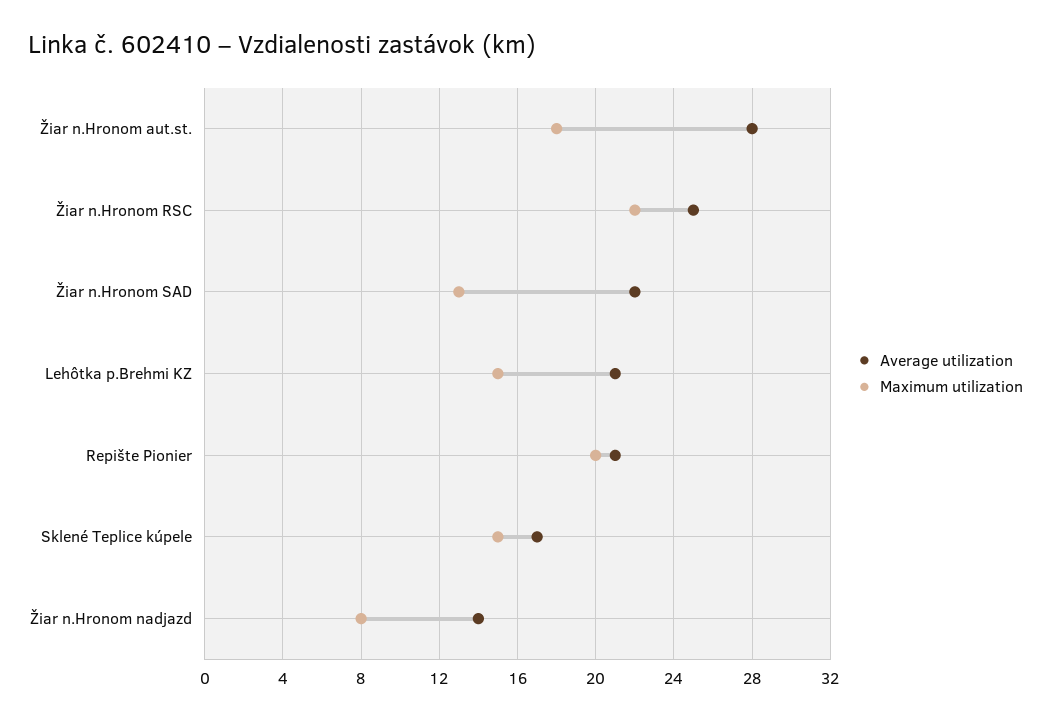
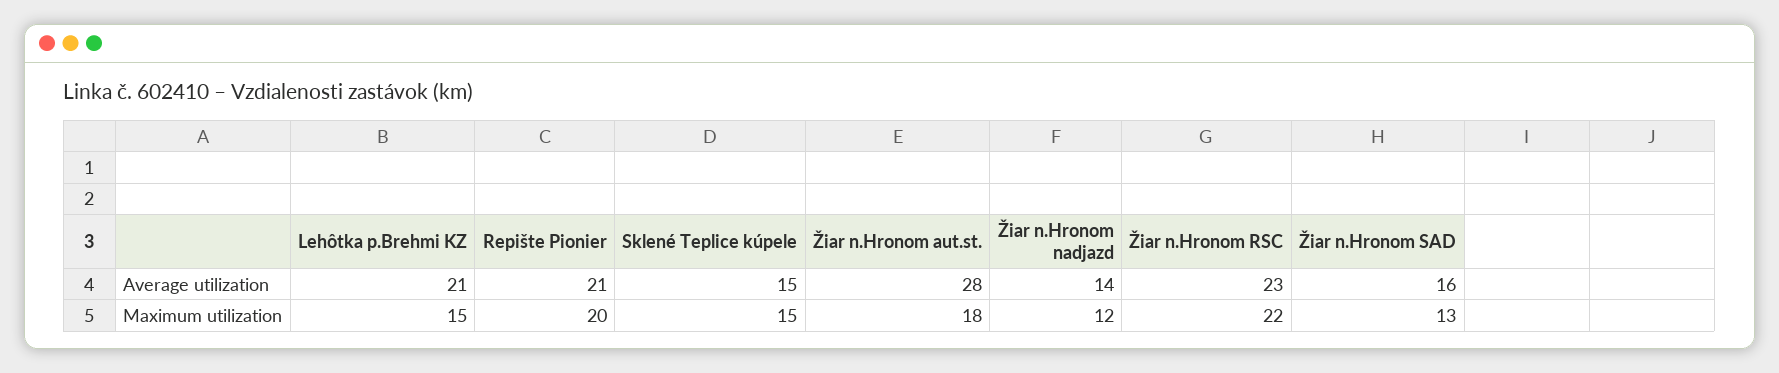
  {
    "Average utilization": {
      "Žiar n.Hronom aut.st.": 28,
-     "Žiar n.Hronom RSC": 25,
+     "Žiar n.Hronom RSC": 23,
-     "Žiar n.Hronom SAD": 22,
+     "Žiar n.Hronom SAD": 16,
      "Lehôtka p.Brehmi KZ": 21,
      "Repište Pionier": 21,
-     "Sklené Teplice kúpele": 17,
+     "Sklené Teplice kúpele": 15,
      "Žiar n.Hronom nadjazd": 14
    },
    "Maximum utilization": {
      "Žiar n.Hronom aut.st.": 18,
      "Žiar n.Hronom RSC": 22,
      "Žiar n.Hronom SAD": 13,
      "Lehôtka p.Brehmi KZ": 15,
      "Repište Pionier": 20,
      "Sklené Teplice kúpele": 15,
-     "Žiar n.Hronom nadjazd": 8
+     "Žiar n.Hronom nadjazd": 12
    }
  }

